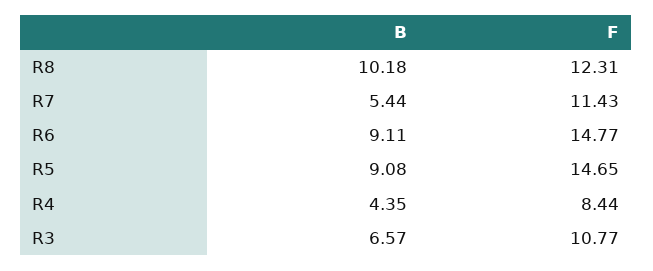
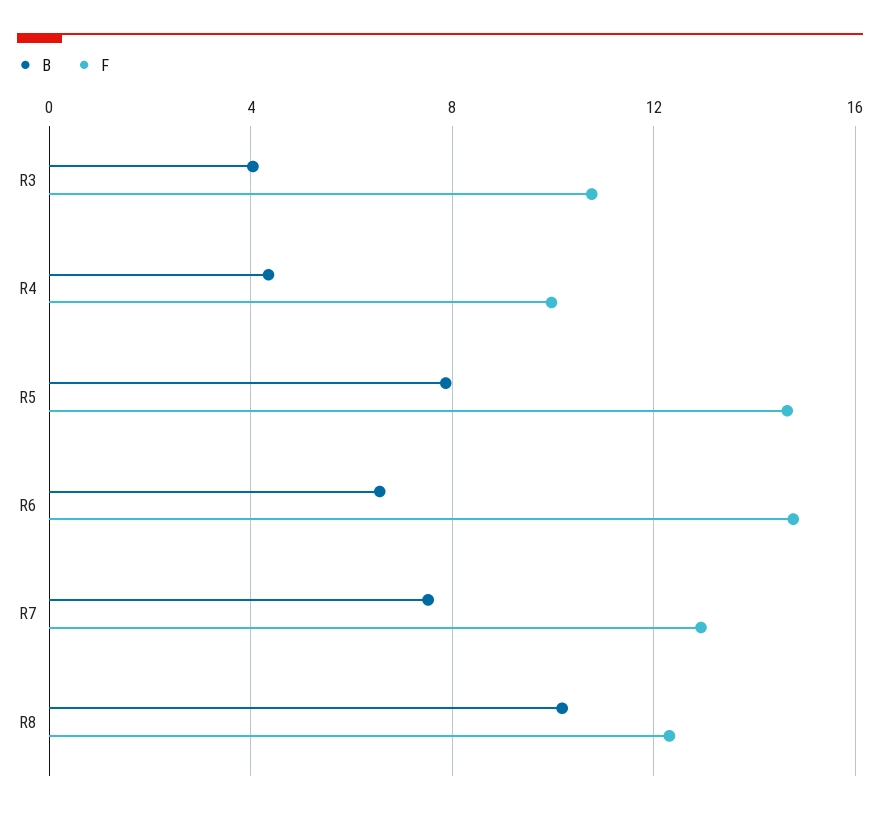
  {
    "B": {
      "R8": 10.18,
-     "R7": 5.44,
+     "R7": 7.5,
-     "R6": 9.11,
+     "R6": 6.5,
-     "R5": 9.08,
+     "R5": 8,
      "R4": 4.35,
-     "R3": 6.57
+     "R3": 4
    },
    "F": {
      "R8": 12.31,
-     "R7": 11.43,
+     "R7": 13,
      "R6": 14.77,
      "R5": 14.65,
-     "R4": 8.44,
+     "R4": 10,
      "R3": 10.77
    }
  }

